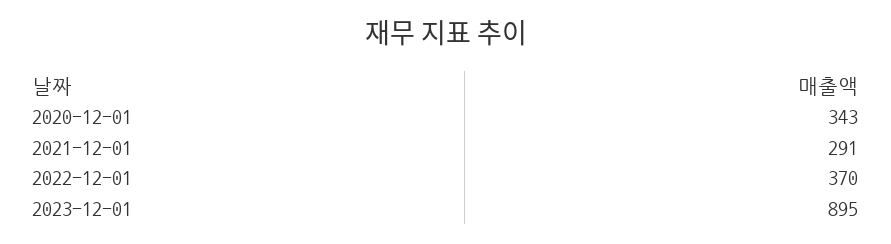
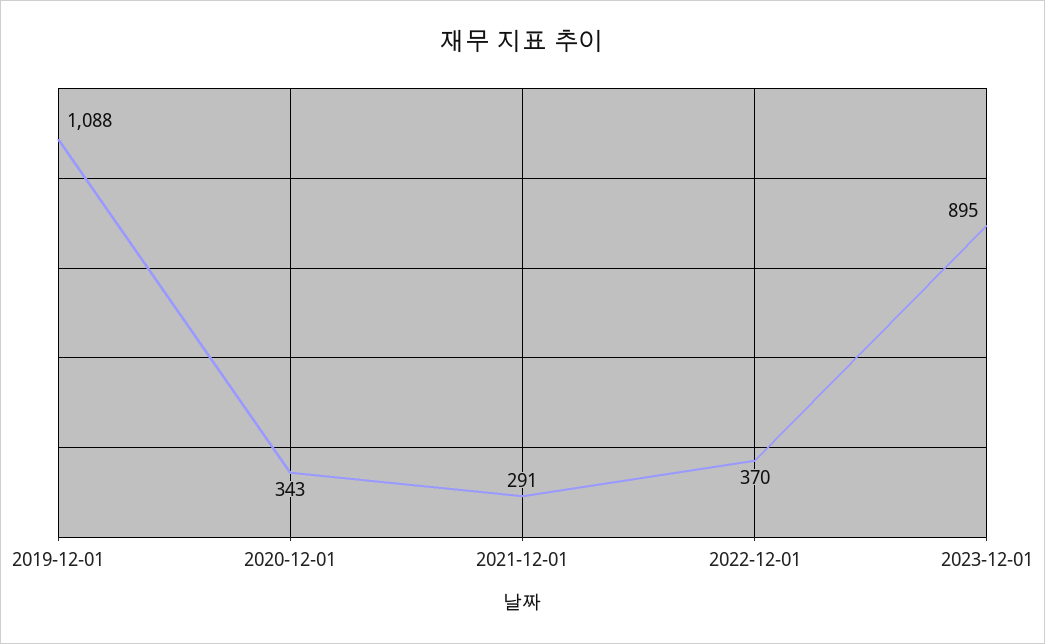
  {
    "2020-12-01": 343,
    "2021-12-01": 291,
    "2022-12-01": 370,
-   "2023-12-01": 895
+   "2023-12-01": 895,
+   "2019-12-01": 1088
  }

